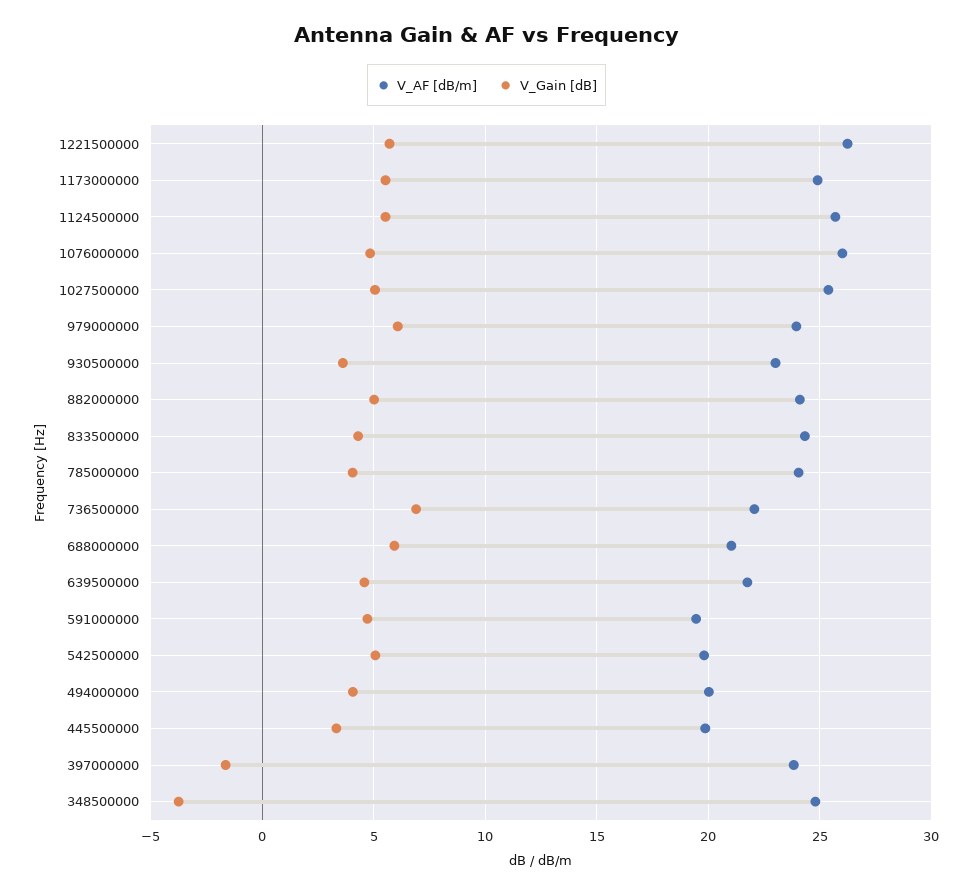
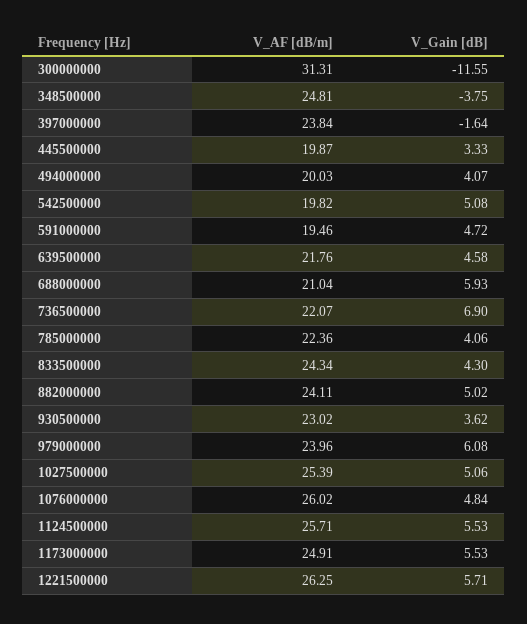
  {
    "V_AF [dB/m]": {
      "1221500000": 26.25,
      "1173000000": 24.91,
      "1124500000": 25.71,
      "1076000000": 26.02,
      "1027500000": 25.39,
      "979000000": 23.96,
      "930500000": 23.02,
      "882000000": 24.11,
      "833500000": 24.34,
-     "785000000": 24,
+     "785000000": 22.36,
      "736500000": 22.07,
      "688000000": 21.04,
      "639500000": 21.76,
      "591000000": 19.46,
      "542500000": 19.82,
      "494000000": 20.03,
      "445500000": 19.87,
      "397000000": 23.84,
-     "348500000": 24.81
+     "348500000": 24.81,
+     "300000000": 31.31
    },
    "V_Gain [dB]": {
      "1221500000": 5.71,
      "1173000000": 5.53,
      "1124500000": 5.53,
      "1076000000": 4.84,
      "1027500000": 5.06,
      "979000000": 6.08,
      "930500000": 3.62,
      "882000000": 5.02,
      "833500000": 4.3,
      "785000000": 4.06,
      "736500000": 6.9,
      "688000000": 5.93,
      "639500000": 4.58,
      "591000000": 4.72,
      "542500000": 5.08,
      "494000000": 4.07,
      "445500000": 3.33,
      "397000000": -1.64,
-     "348500000": -3.75
+     "348500000": -3.75,
+     "300000000": -11.55
    }
  }

